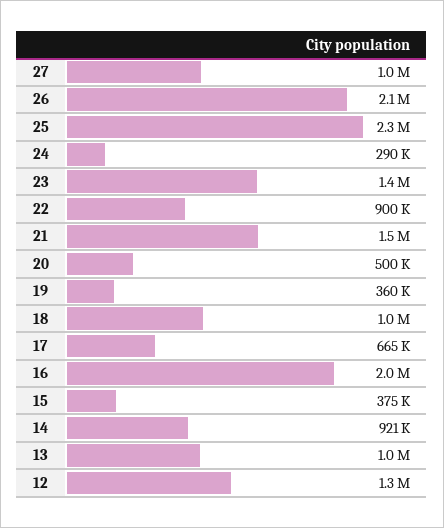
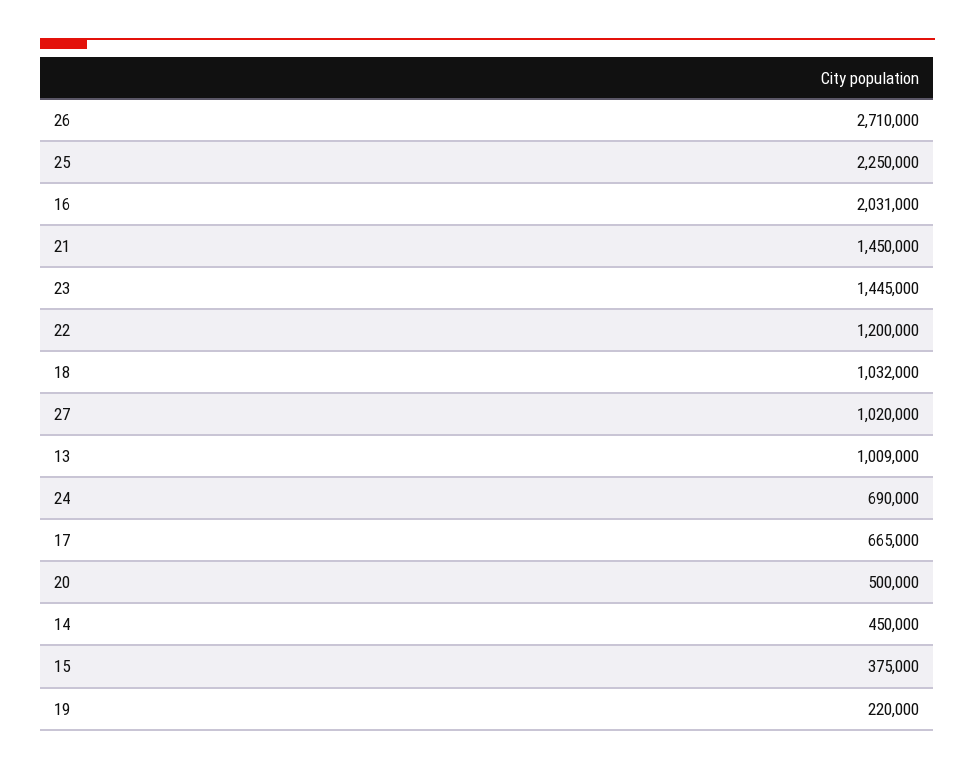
  {
    "27": 1020000,
-   "26": 2100000,
+   "26": 2710000,
    "25": 2250000,
-   "24": 290000,
+   "24": 690000,
    "23": 1445000,
-   "22": 900000,
+   "22": 1200000,
    "21": 1450000,
    "20": 500000,
-   "19": 360000,
+   "19": 220000,
    "18": 1032000,
    "17": 665000,
    "16": 2031000,
    "15": 375000,
-   "14": 921000,
+   "14": 450000,
-   "13": 1009000,
+   "13": 1009000
-   "12": 1300000
  }

